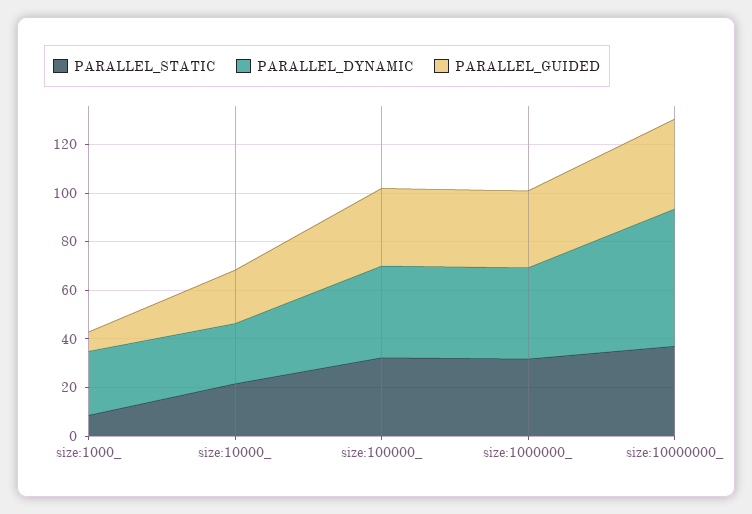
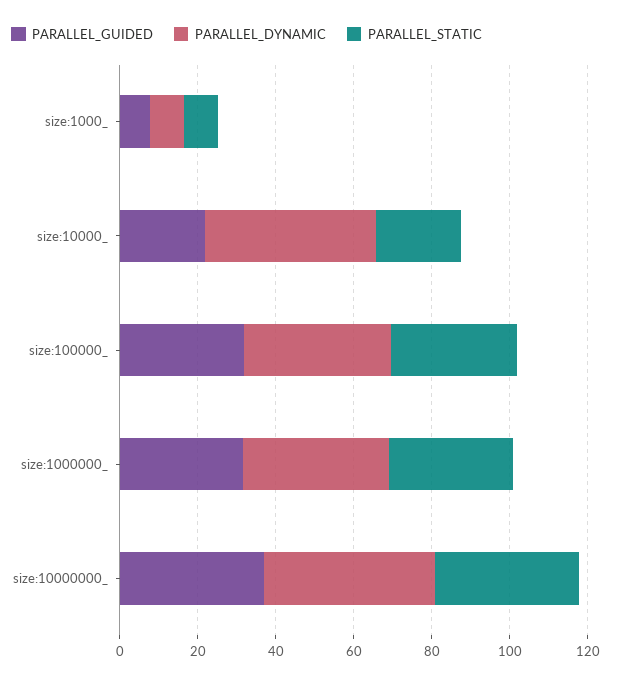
  {
    "PARALLEL_STATIC": {
      "size:1000_": 10,
      "size:10000_": 20,
      "size:100000_": 30,
      "size:1000000_": 30,
      "size:10000000_": 35
    },
    "PARALLEL_DYNAMIC": {
-     "size:1000_": 25,
+     "size:1000_": 10,
-     "size:10000_": 25,
+     "size:10000_": 45,
      "size:100000_": 40,
      "size:1000000_": 40,
-     "size:10000000_": 55
+     "size:10000000_": 45
    },
    "PARALLEL_GUIDED": {
      "size:1000_": 10,
      "size:10000_": 20,
      "size:100000_": 30,
      "size:1000000_": 30,
      "size:10000000_": 35
    }
  }

